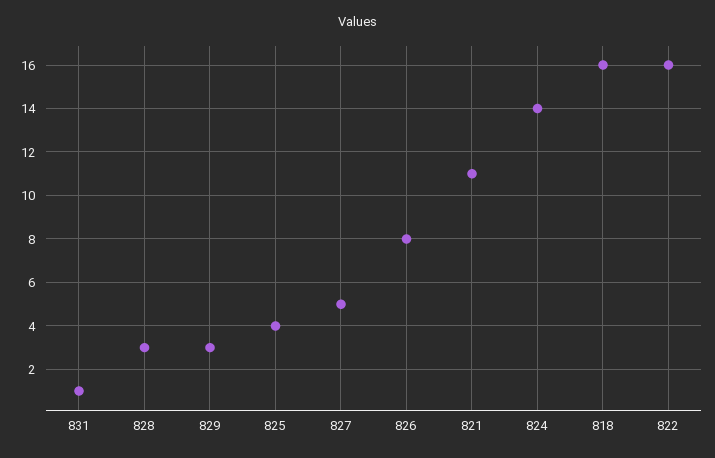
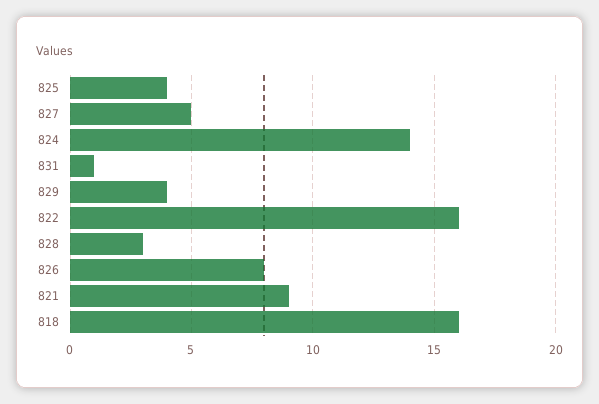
  {
    "831": 1,
    "828": 3,
-   "829": 3,
+   "829": 4,
    "825": 4,
    "827": 5,
    "826": 8,
-   "821": 11,
+   "821": 9,
    "824": 14,
    "818": 16,
    "822": 16
  }

